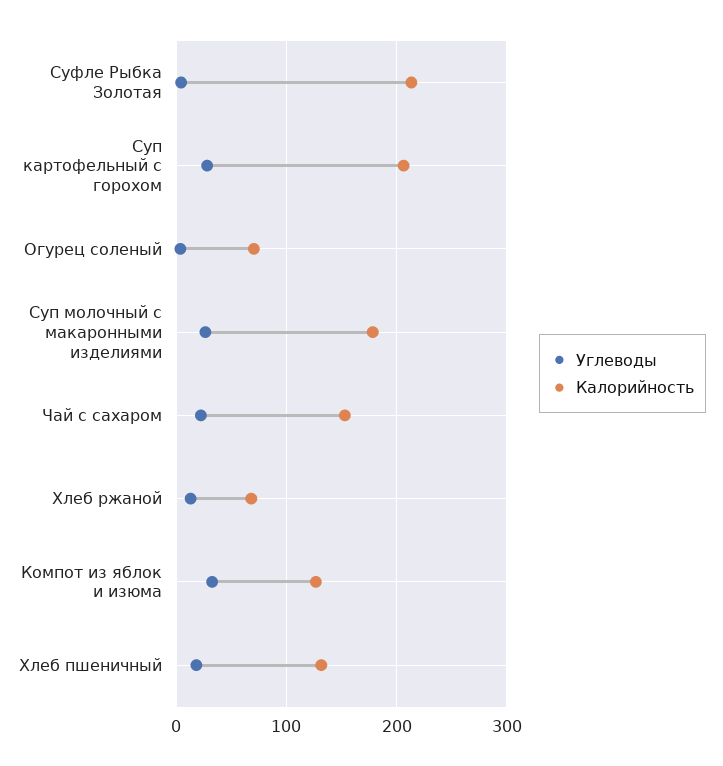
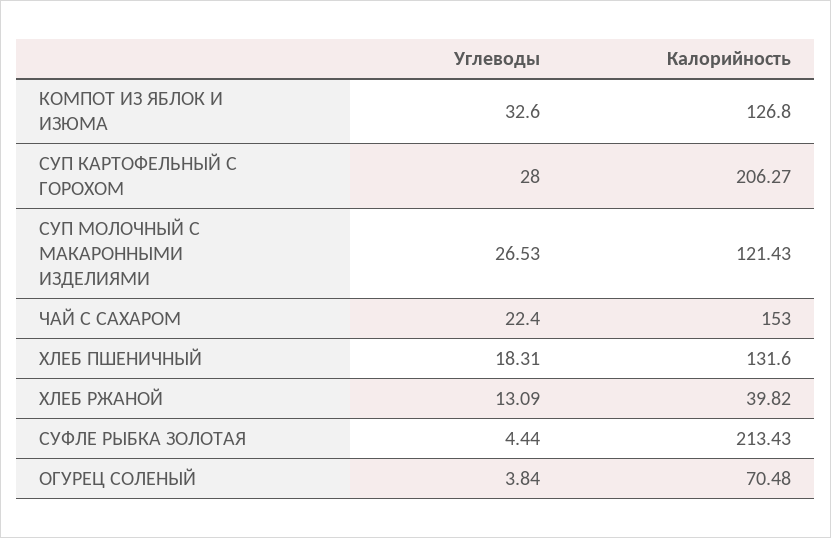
  {
    "Углеводы": {
      "Суфле Рыбка Золотая": 4.44,
      "Суп картофельный с горохом": 28,
      "Огурец соленый": 3.84,
      "Суп молочный с макаронными изделиями": 26.53,
      "Чай с сахаром": 22.4,
      "Хлеб ржаной": 13.09,
      "Компот из яблок и изюма": 32.6,
      "Хлеб пшеничный": 18.31
    },
    "Калорийность": {
      "Суфле Рыбка Золотая": 213.43,
      "Суп картофельный с горохом": 206.27,
      "Огурец соленый": 70.48,
-     "Суп молочный с макаронными изделиями": 180,
+     "Суп молочный с макаронными изделиями": 121.43,
      "Чай с сахаром": 153,
-     "Хлеб ржаной": 70,
+     "Хлеб ржаной": 39.82,
      "Компот из яблок и изюма": 126.8,
      "Хлеб пшеничный": 131.6
    }
  }

